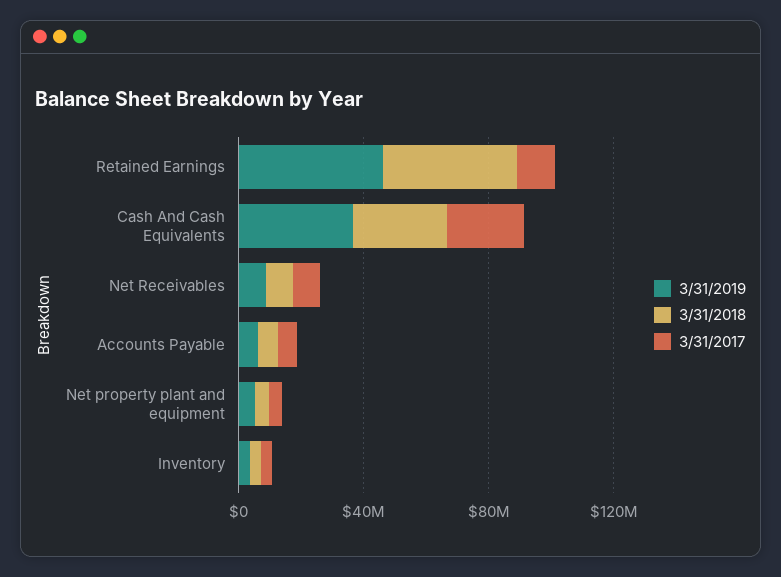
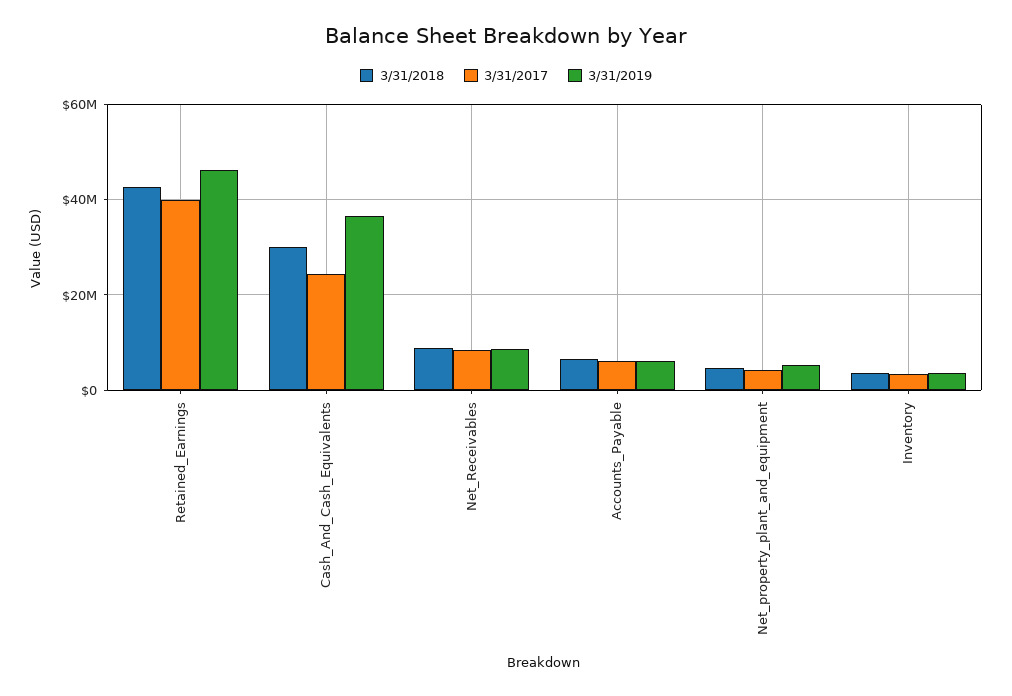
  {
    "3/31/2019": {
      "Retained Earnings": 46000000,
      "Cash And Cash Equivalents": 36000000,
      "Net Receivables": 8000000,
      "Accounts Payable": 6000000,
      "Net property plant and equipment": 6000000,
      "Inventory": 4000000
    },
    "3/31/2018": {
      "Retained Earnings": 42000000,
      "Cash And Cash Equivalents": 30000000,
      "Net Receivables": 8000000,
      "Accounts Payable": 6000000,
      "Net property plant and equipment": 4000000,
      "Inventory": 4000000
    },
    "3/31/2017": {
-     "Retained Earnings": 10000000,
+     "Retained Earnings": 40000000,
      "Cash And Cash Equivalents": 24000000,
      "Net Receivables": 8000000,
      "Accounts Payable": 6000000,
      "Net property plant and equipment": 4000000,
      "Inventory": 4000000
    }
  }

